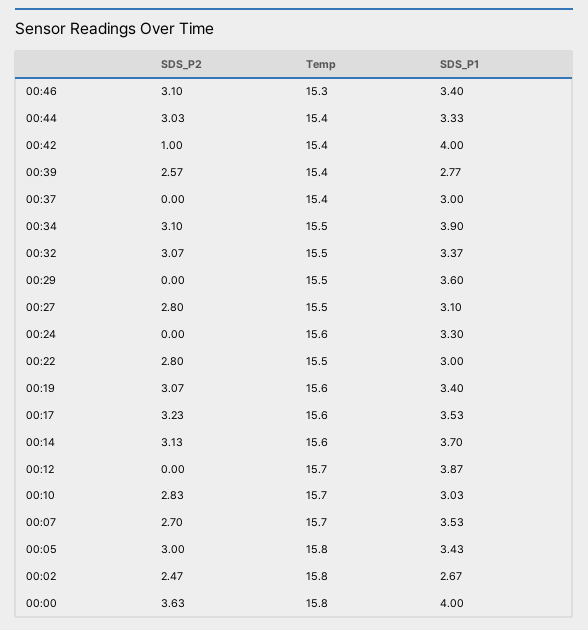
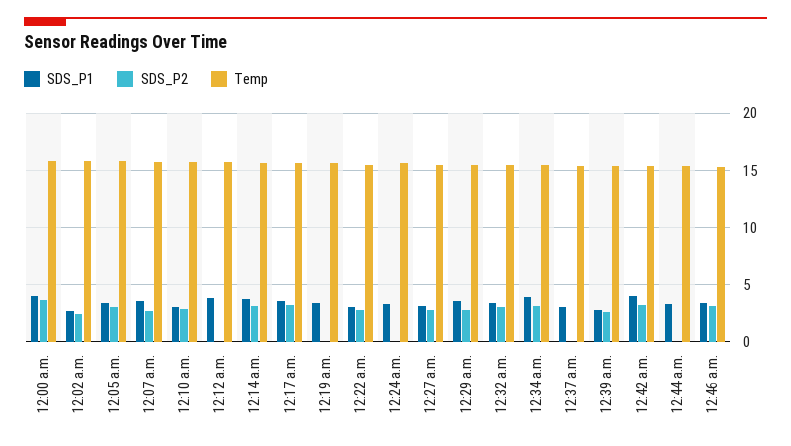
  {
    "SDS_P2": {
      "00:46": 3.1,
-     "00:44": 3.03,
+     "00:44": 0,
-     "00:42": 1,
+     "00:42": 3,
      "00:39": 2.57,
      "00:37": 0,
      "00:34": 3.1,
      "00:32": 3.07,
-     "00:29": 0,
+     "00:29": 3,
      "00:27": 2.8,
      "00:24": 0,
      "00:22": 2.8,
-     "00:19": 3.07,
+     "00:19": 0,
      "00:17": 3.23,
      "00:14": 3.13,
      "00:12": 0,
      "00:10": 2.83,
      "00:07": 2.7,
      "00:05": 3,
      "00:02": 2.47,
      "00:00": 3.63
    },
    "Temp": {
      "00:46": 15.3,
      "00:44": 15.4,
      "00:42": 15.4,
      "00:39": 15.4,
      "00:37": 15.4,
      "00:34": 15.5,
      "00:32": 15.5,
      "00:29": 15.5,
      "00:27": 15.5,
      "00:24": 15.6,
      "00:22": 15.5,
      "00:19": 15.6,
      "00:17": 15.6,
      "00:14": 15.6,
      "00:12": 15.7,
      "00:10": 15.7,
      "00:07": 15.7,
      "00:05": 15.8,
      "00:02": 15.8,
      "00:00": 15.8
    },
    "SDS_P1": {
      "00:46": 3.4,
      "00:44": 3.33,
      "00:42": 4,
      "00:39": 2.77,
      "00:37": 3,
      "00:34": 3.9,
      "00:32": 3.37,
      "00:29": 3.6,
      "00:27": 3.1,
      "00:24": 3.3,
      "00:22": 3,
      "00:19": 3.4,
      "00:17": 3.53,
      "00:14": 3.7,
      "00:12": 3.87,
      "00:10": 3.03,
      "00:07": 3.53,
      "00:05": 3.43,
      "00:02": 2.67,
      "00:00": 4
    }
  }

